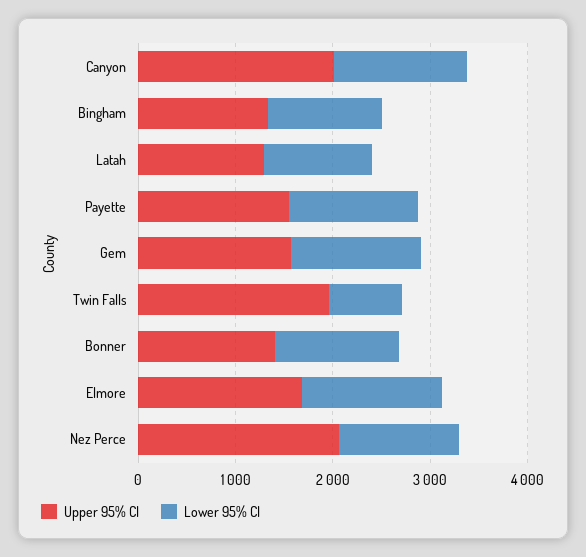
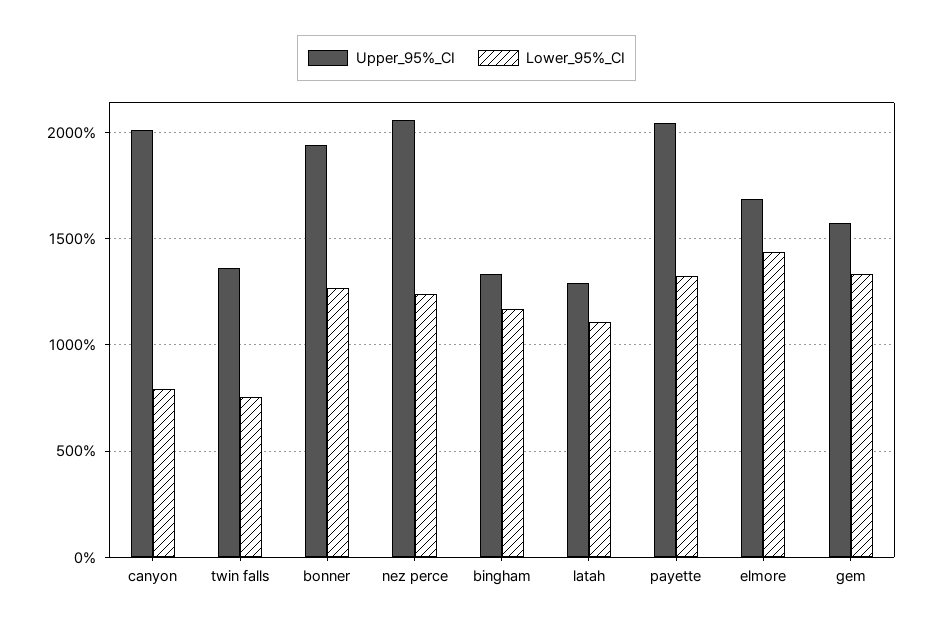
  {
    "Upper 95% CI": {
      "Canyon": 2000,
      "Bingham": 1350,
      "Latah": 1300,
-     "Payette": 1600,
+     "Payette": 2050,
      "Gem": 1550,
-     "Twin Falls": 2000,
+     "Twin Falls": 1350,
-     "Bonner": 1400,
+     "Bonner": 1950,
      "Elmore": 1700,
      "Nez Perce": 2050
    },
    "Lower 95% CI": {
-     "Canyon": 1400,
+     "Canyon": 800,
      "Bingham": 1150,
      "Latah": 1100,
      "Payette": 1300,
      "Gem": 1350,
      "Twin Falls": 750,
      "Bonner": 1250,
      "Elmore": 1450,
      "Nez Perce": 1250
    }
  }

